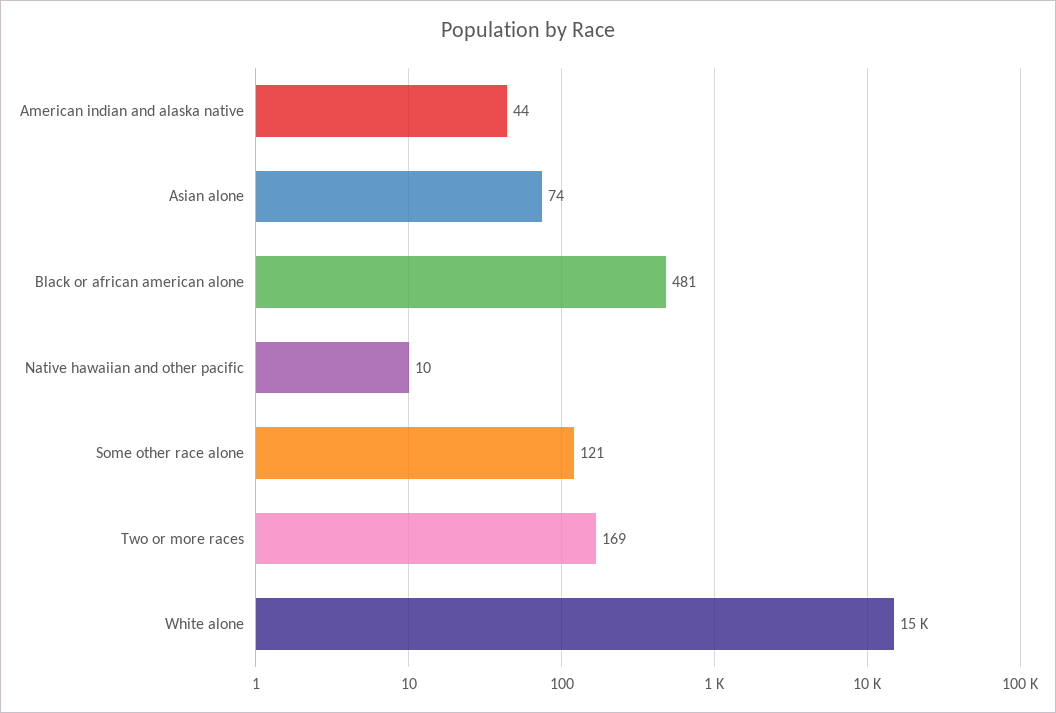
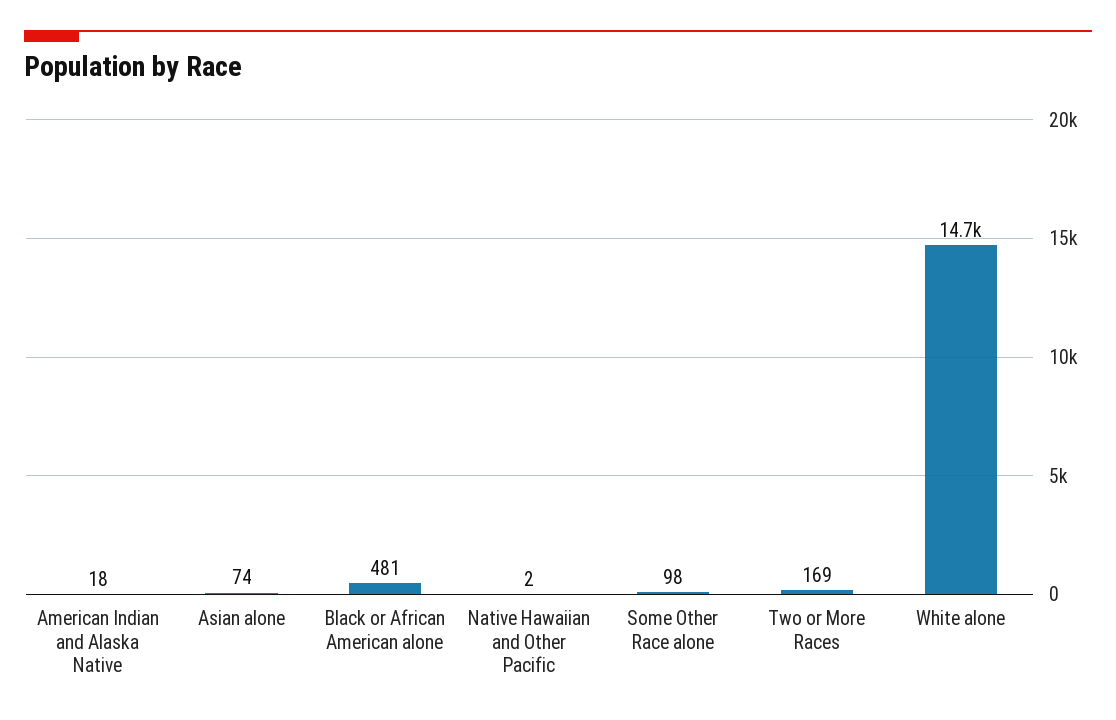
  {
-   "American indian and alaska native": 44,
+   "American indian and alaska native": 18,
    "Asian alone": 74,
    "Black or african american alone": 481,
-   "Native hawaiian and other pacific": 10,
+   "Native hawaiian and other pacific": 2,
-   "Some other race alone": 121,
+   "Some other race alone": 98,
    "Two or more races": 169,
    "White alone": 14700
  }

